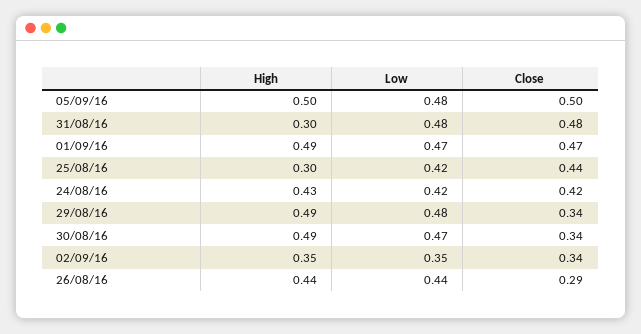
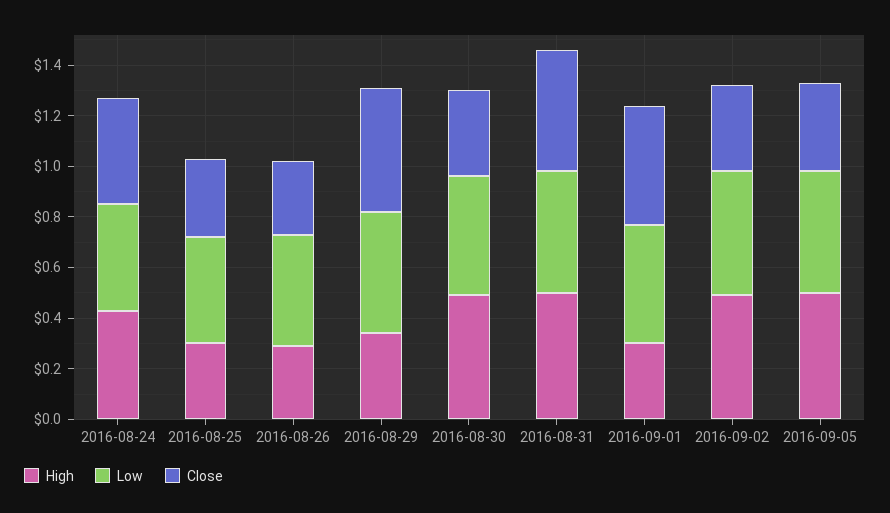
  {
    "High": {
      "05/09/16": 0.5,
-     "31/08/16": 0.3,
+     "31/08/16": 0.5,
-     "01/09/16": 0.49,
+     "01/09/16": 0.3,
      "25/08/16": 0.3,
      "24/08/16": 0.43,
-     "29/08/16": 0.49,
+     "29/08/16": 0.35,
      "30/08/16": 0.49,
-     "02/09/16": 0.35,
+     "02/09/16": 0.5,
-     "26/08/16": 0.44
+     "26/08/16": 0.3
    },
    "Low": {
      "05/09/16": 0.48,
      "31/08/16": 0.48,
      "01/09/16": 0.47,
      "25/08/16": 0.42,
      "24/08/16": 0.42,
      "29/08/16": 0.48,
      "30/08/16": 0.47,
-     "02/09/16": 0.35,
+     "02/09/16": 0.5,
      "26/08/16": 0.44
    },
    "Close": {
-     "05/09/16": 0.5,
+     "05/09/16": 0.35,
      "31/08/16": 0.48,
      "01/09/16": 0.47,
-     "25/08/16": 0.44,
+     "25/08/16": 0.3,
      "24/08/16": 0.42,
-     "29/08/16": 0.34,
+     "29/08/16": 0.5,
      "30/08/16": 0.34,
      "02/09/16": 0.34,
      "26/08/16": 0.29
    }
  }

